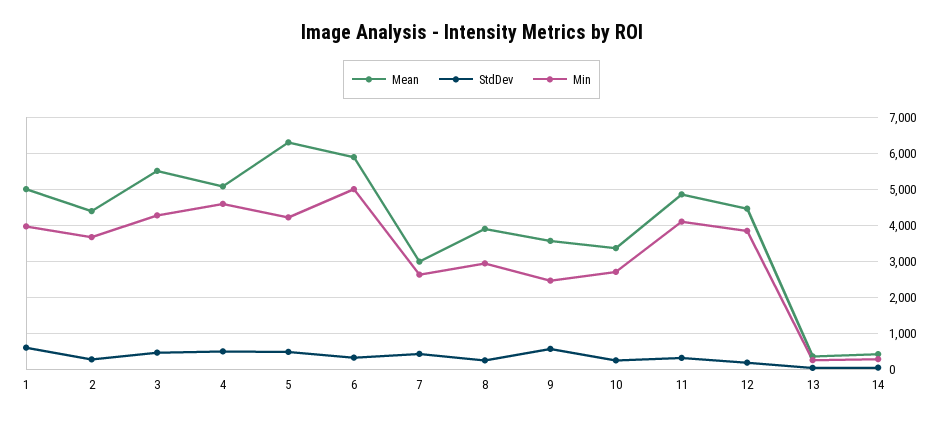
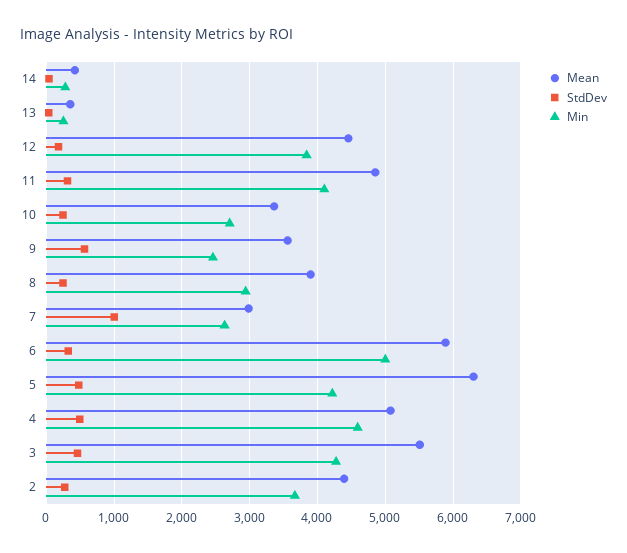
  {
    "Mean": {
-     "1": 5000,
      "2": 4400,
      "3": 5500,
      "4": 5100,
      "5": 6300,
      "6": 5900,
      "7": 3000,
      "8": 3900,
      "9": 3600,
      "10": 3400,
      "11": 4900,
      "12": 4500,
      "13": 400,
      "14": 400
    },
    "StdDev": {
-     "1": 600,
      "2": 300,
      "3": 500,
      "4": 500,
      "5": 500,
      "6": 300,
-     "7": 400,
+     "7": 1000,
      "8": 200,
      "9": 600,
      "10": 200,
      "11": 300,
      "12": 200,
      "13": 0,
      "14": 0
    },
    "Min": {
-     "1": 4000,
      "2": 3700,
      "3": 4300,
      "4": 4600,
      "5": 4200,
      "6": 5000,
      "7": 2600,
      "8": 2900,
      "9": 2500,
      "10": 2700,
      "11": 4100,
      "12": 3800,
      "13": 300,
      "14": 300
    }
  }

